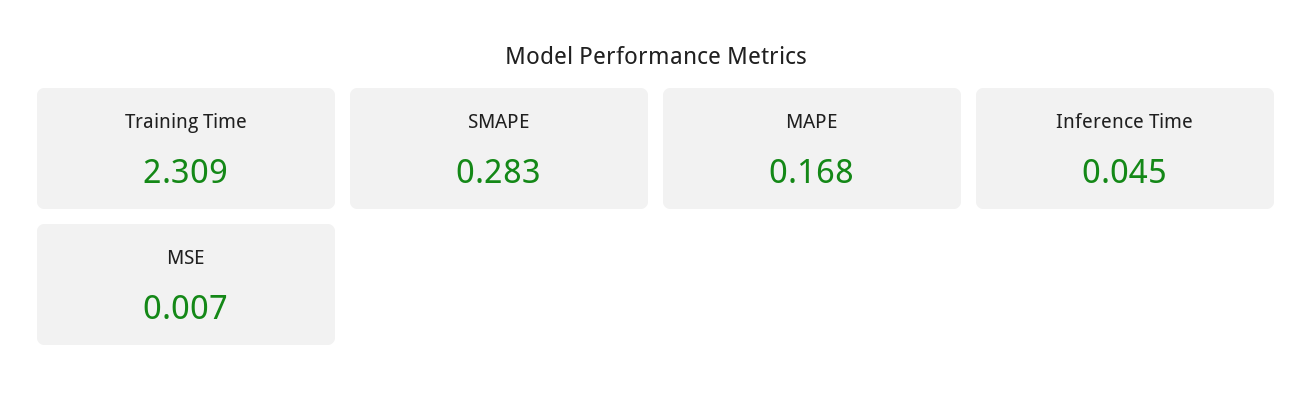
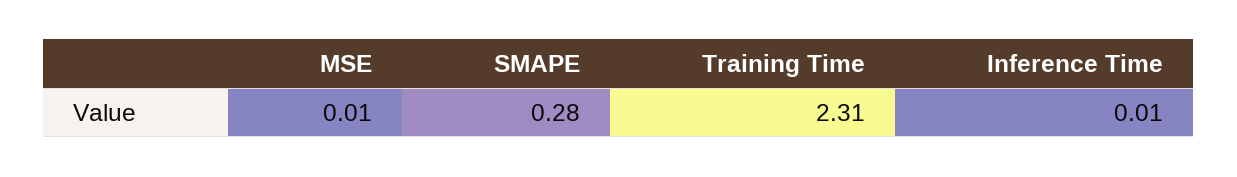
  {
    "Training Time": 2.309,
    "SMAPE": 0.283,
-   "MAPE": 0.168,
-   "Inference Time": 0.045,
+   "Inference Time": 0.01,
    "MSE": 0.007
  }

